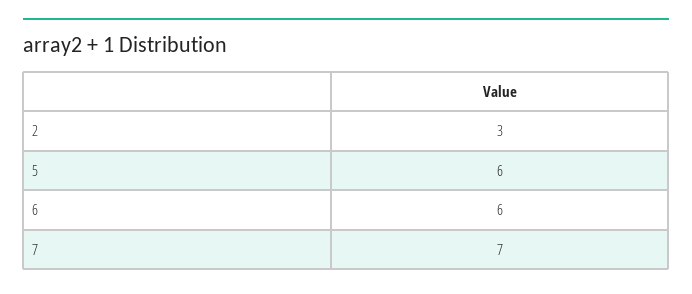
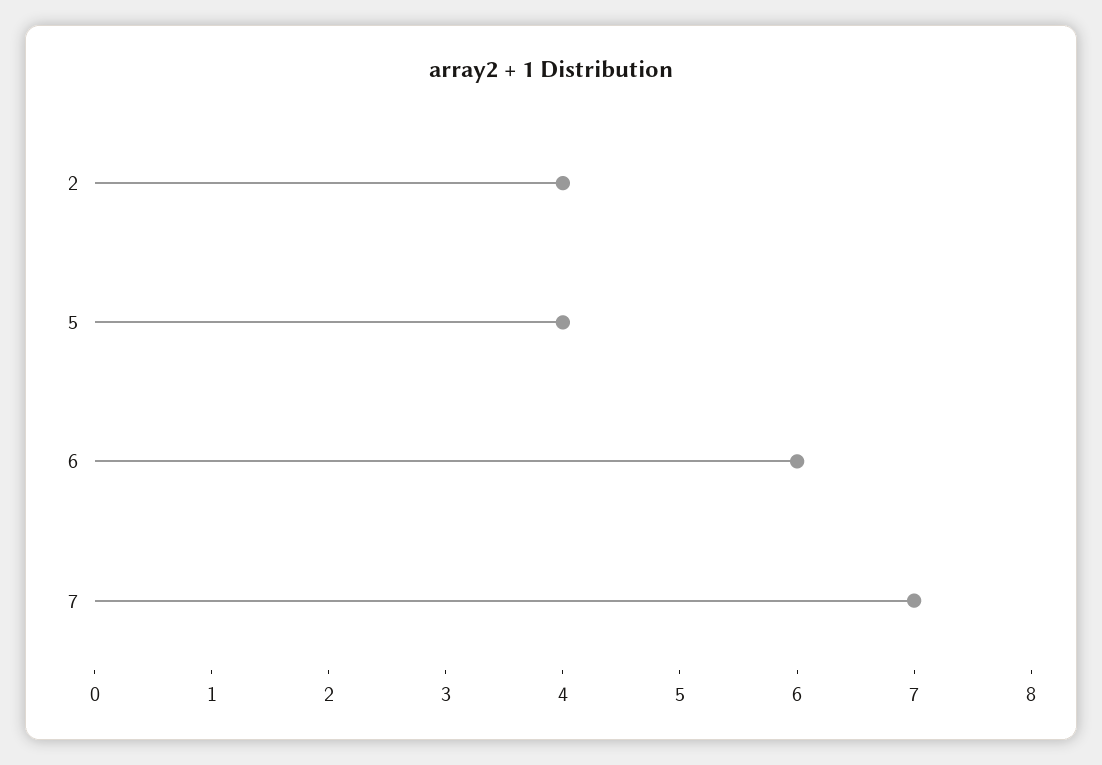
  {
-   "2": 3,
+   "2": 4,
-   "5": 6,
+   "5": 4,
    "6": 6,
    "7": 7
  }

